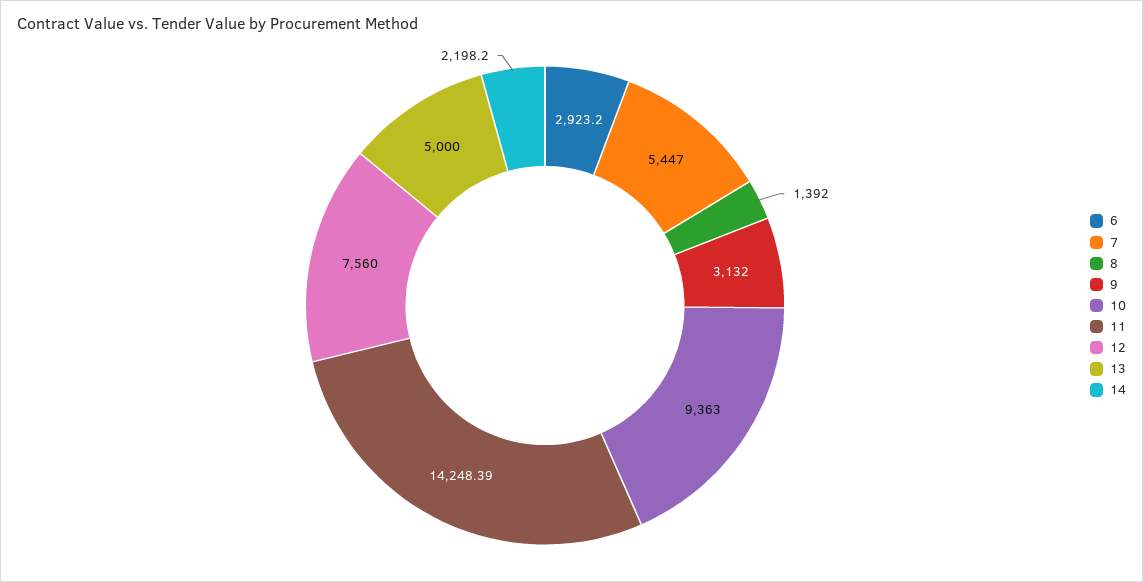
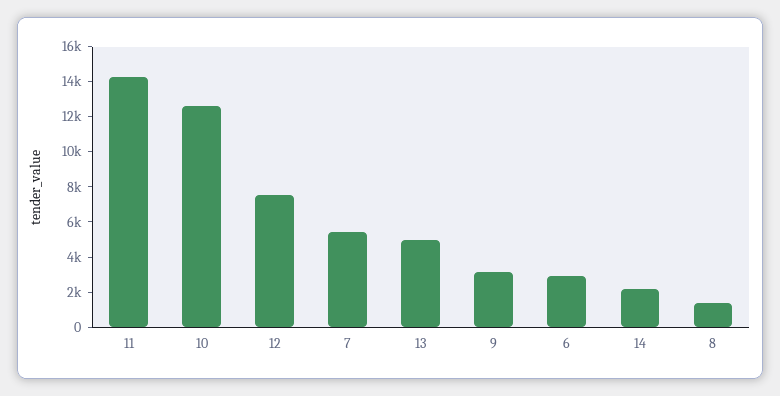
  {
    "6": 2923.2,
    "7": 5447,
    "8": 1392,
    "9": 3132,
-   "10": 9363,
+   "10": 12500,
    "11": 14248.39,
    "12": 7560,
    "13": 5000,
    "14": 2198.2
  }

